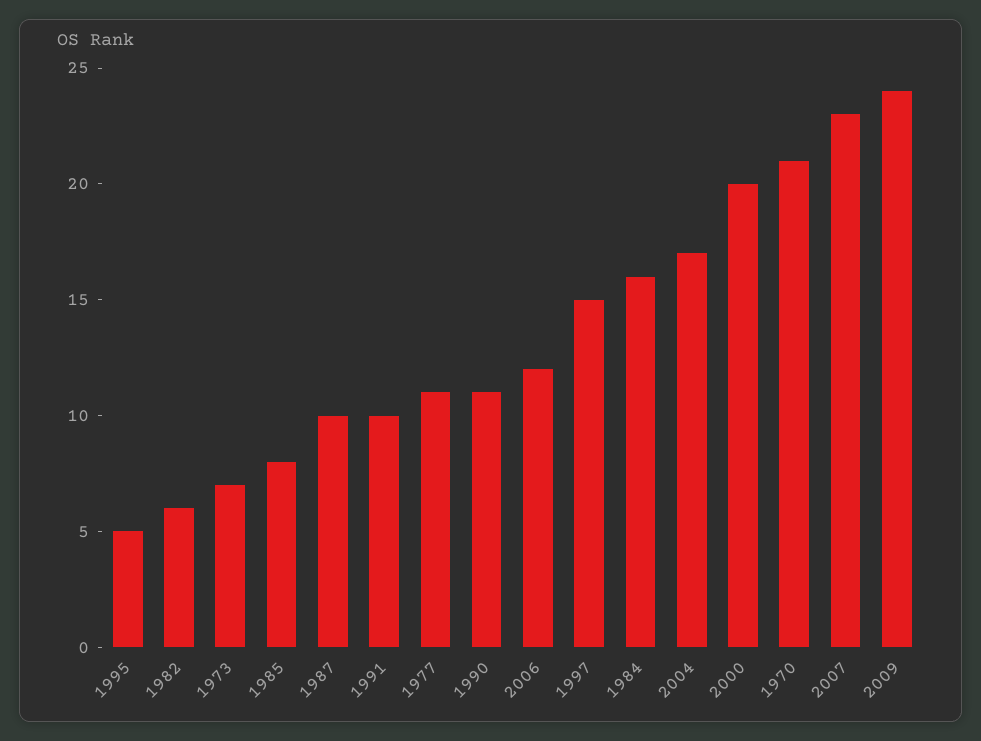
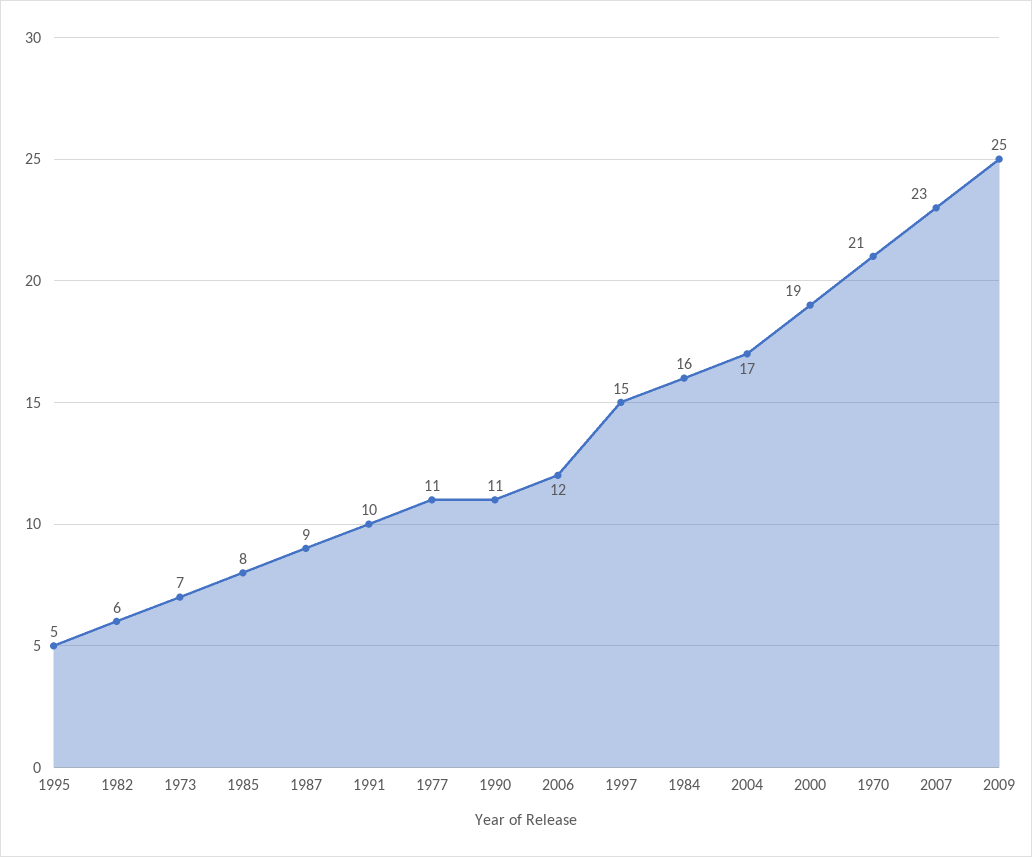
  {
    "1995": 5,
    "1982": 6,
    "1973": 7,
    "1985": 8,
-   "1987": 10,
+   "1987": 9,
    "1991": 10,
    "1977": 11,
    "1990": 11,
    "2006": 12,
    "1997": 15,
    "1984": 16,
    "2004": 17,
-   "2000": 20,
+   "2000": 19,
    "1970": 21,
    "2007": 23,
-   "2009": 24
+   "2009": 25
  }

